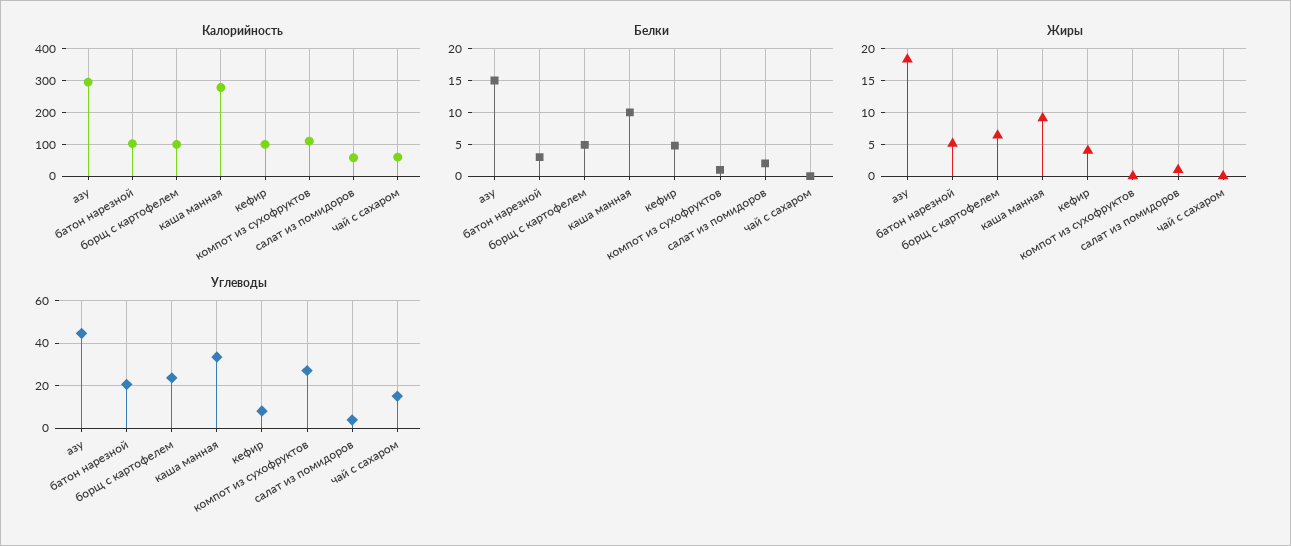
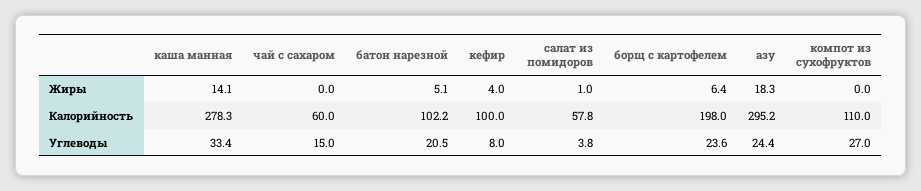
  {
    "Калорийность": {
      "азу": 295.2,
      "батон нарезной": 102.2,
-     "борщ с картофелем": 100,
+     "борщ с картофелем": 198,
      "каша манная": 278.3,
      "кефир": 100,
      "компот из сухофруктов": 110,
      "салат из помидоров": 57.8,
      "чай с сахаром": 60
    },
-   "Белки": {
-     "азу": 15,
-     "батон нарезной": 3,
-     "борщ с картофелем": 5,
-     "каша манная": 10,
-     "кефир": 5,
-     "компот из сухофруктов": 1,
-     "салат из помидоров": 2,
-     "чай с сахаром": 0
-   },
    "Жиры": {
      "азу": 18.3,
      "батон нарезной": 5.1,
      "борщ с картофелем": 6.4,
-     "каша манная": 9,
+     "каша манная": 14.1,
      "кефир": 4,
      "компот из сухофруктов": 0,
      "салат из помидоров": 1,
      "чай с сахаром": 0
    },
    "Углеводы": {
-     "азу": 45,
+     "азу": 24.4,
      "батон нарезной": 20.5,
      "борщ с картофелем": 23.6,
      "каша манная": 33.4,
      "кефир": 8,
      "компот из сухофруктов": 27,
      "салат из помидоров": 3.8,
      "чай с сахаром": 15
    }
  }

